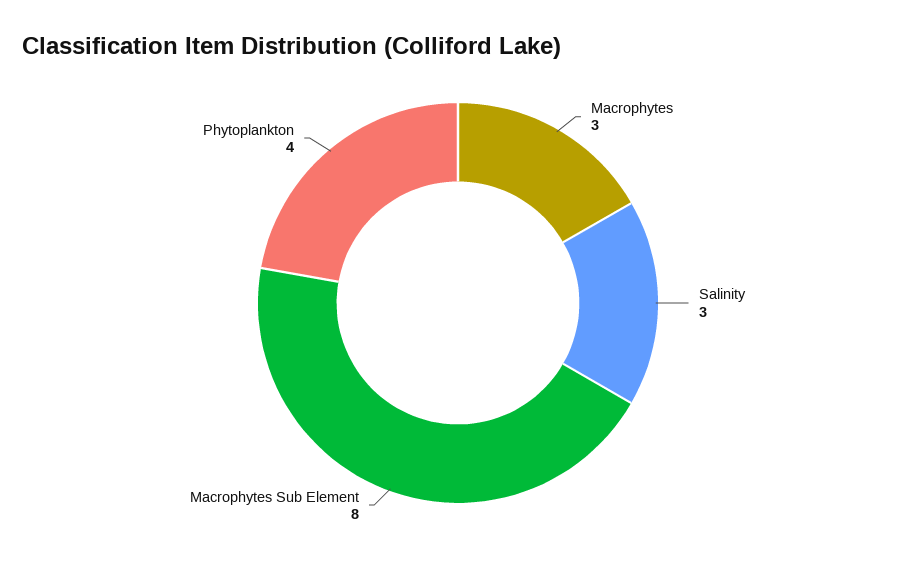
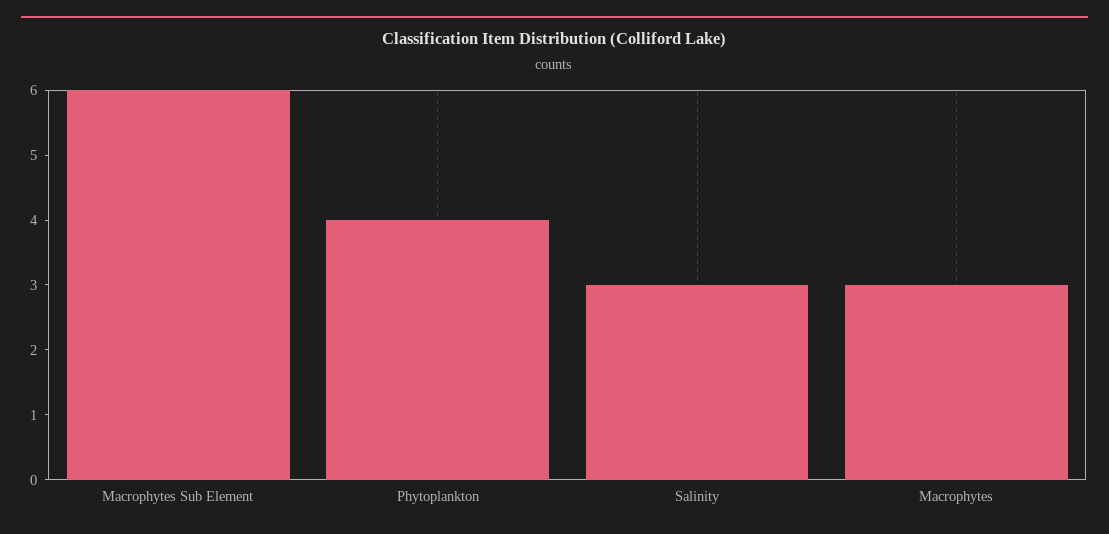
  {
    "Macrophytes": 3,
    "Salinity": 3,
-   "Macrophytes Sub Element": 8,
+   "Macrophytes Sub Element": 6,
    "Phytoplankton": 4
  }

